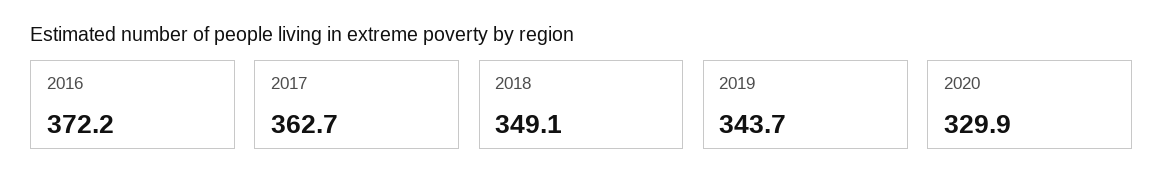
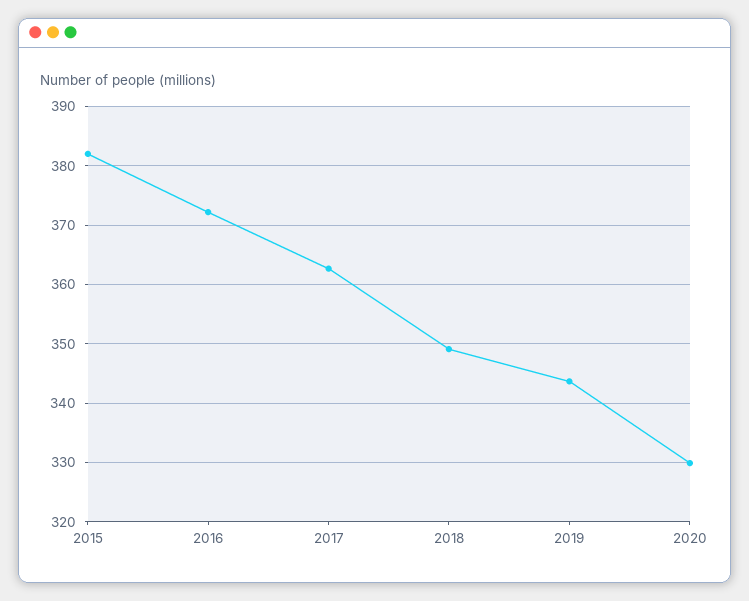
  {
    "2016": 372.2,
    "2017": 362.7,
    "2018": 349.1,
    "2019": 343.7,
-   "2020": 329.9
+   "2020": 329.9,
+   "2015": 382
  }

